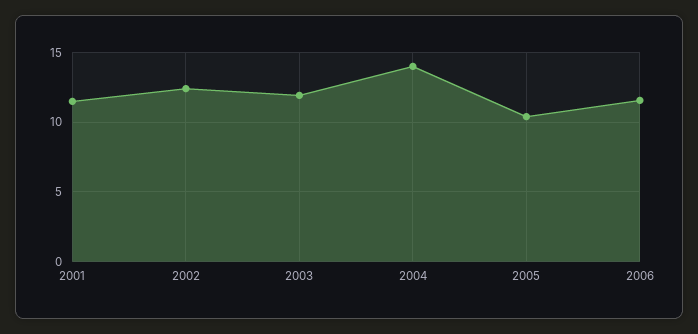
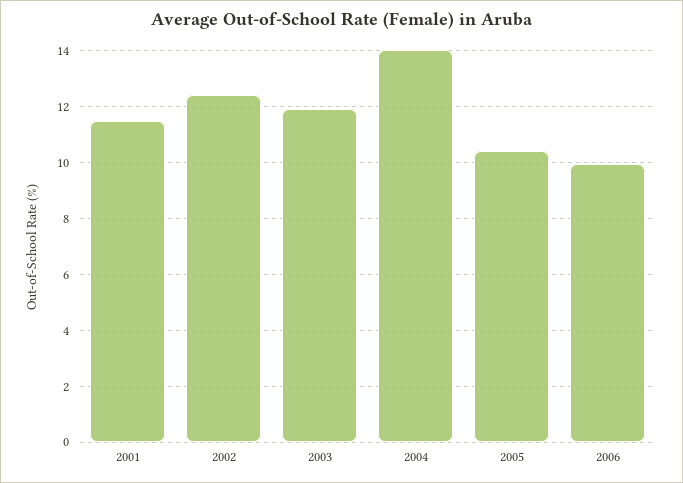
  {
    "2001": 11.5,
    "2002": 12.5,
    "2003": 12,
    "2004": 14,
    "2005": 10.5,
-   "2006": 11.5
+   "2006": 10
  }

